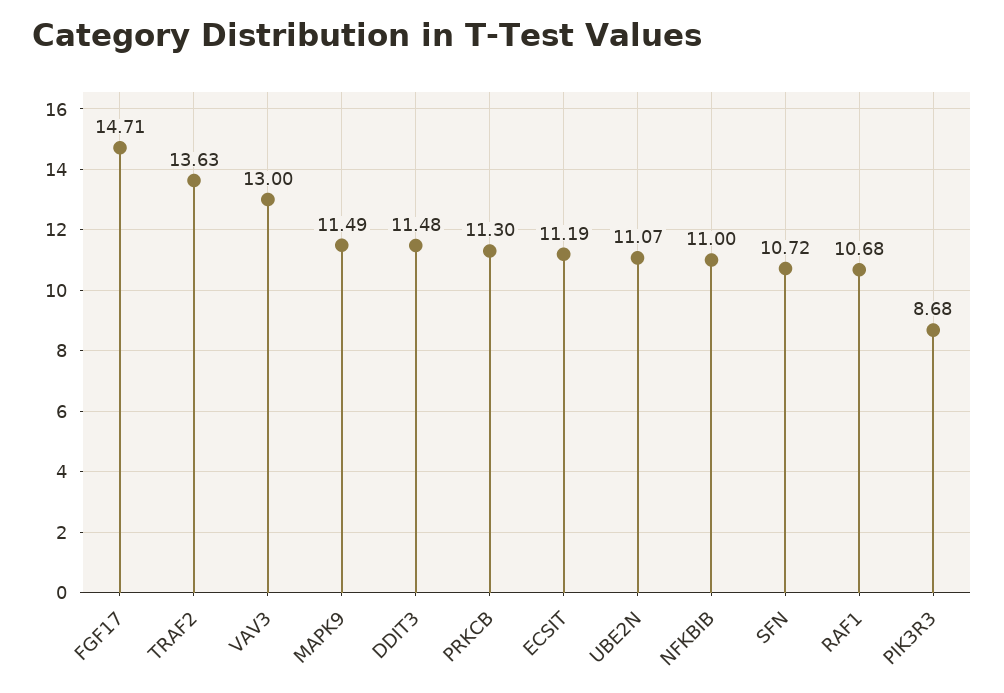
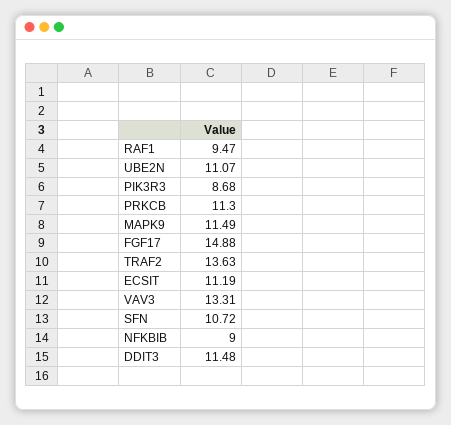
  {
-   "FGF17": 14.71,
+   "FGF17": 14.88,
    "TRAF2": 13.63,
-   "VAV3": 13,
+   "VAV3": 13.31,
    "MAPK9": 11.49,
    "DDIT3": 11.48,
    "PRKCB": 11.3,
    "ECSIT": 11.19,
    "UBE2N": 11.07,
-   "NFKBIB": 11,
+   "NFKBIB": 9,
    "SFN": 10.72,
-   "RAF1": 10.68,
+   "RAF1": 9.47,
    "PIK3R3": 8.68
  }

